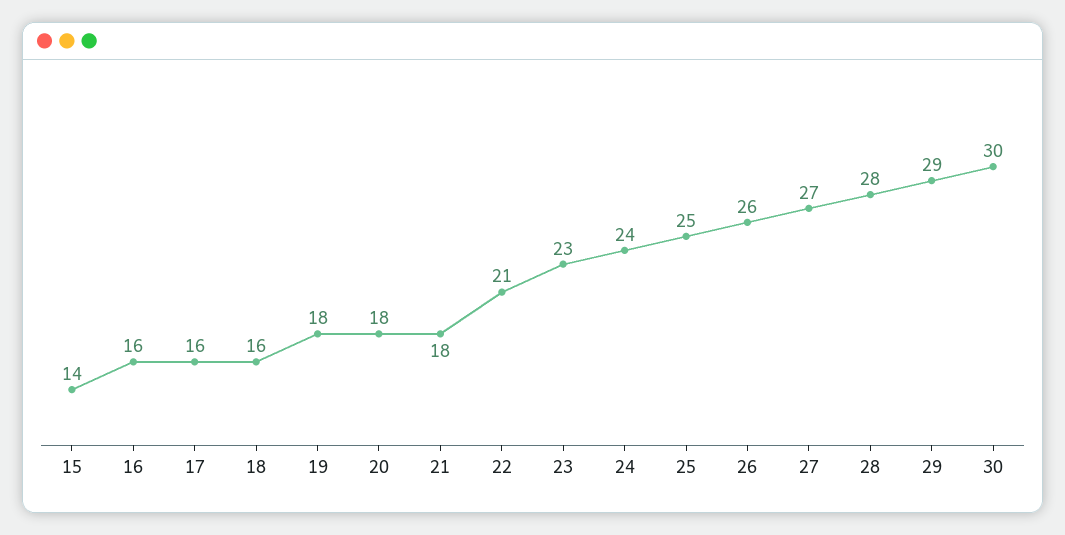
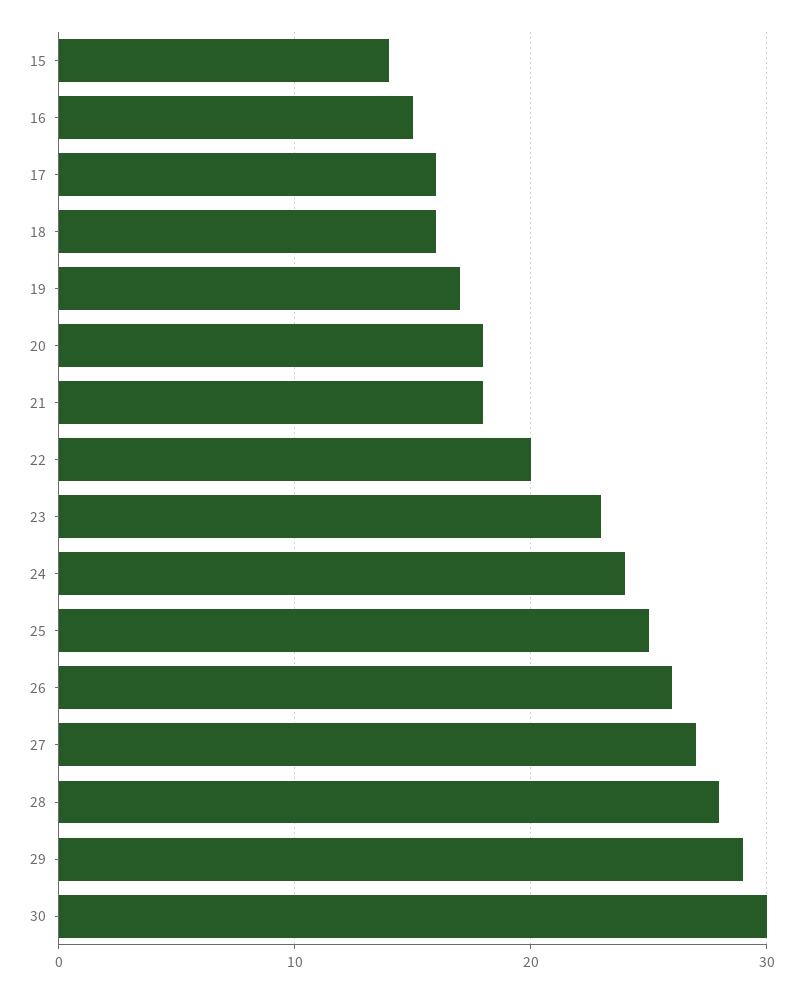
  {
    "15": 14,
-   "16": 16,
+   "16": 15,
    "17": 16,
    "18": 16,
-   "19": 18,
+   "19": 17,
    "20": 18,
    "21": 18,
-   "22": 21,
+   "22": 20,
    "23": 23,
    "24": 24,
    "25": 25,
    "26": 26,
    "27": 27,
    "28": 28,
    "29": 29,
    "30": 30
  }

